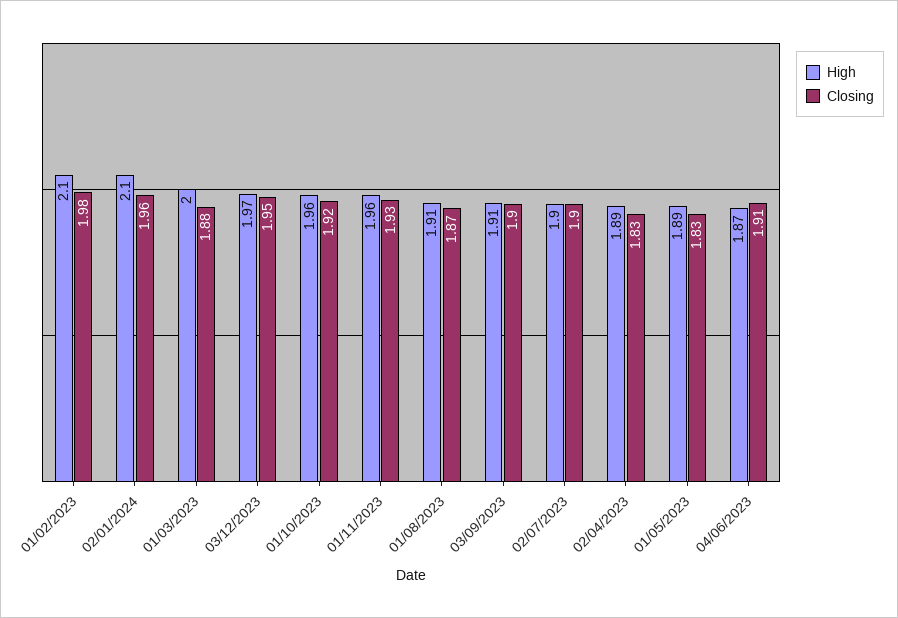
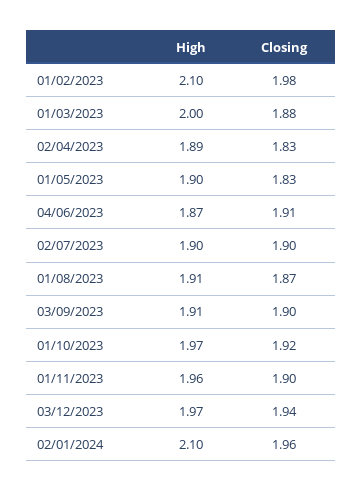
  {
    "High": {
      "01/02/2023": 2.1,
      "02/01/2024": 2.1,
      "01/03/2023": 2,
      "03/12/2023": 1.97,
-     "01/10/2023": 1.96,
+     "01/10/2023": 1.97,
      "01/11/2023": 1.96,
      "01/08/2023": 1.91,
      "03/09/2023": 1.91,
      "02/07/2023": 1.9,
      "02/04/2023": 1.89,
-     "01/05/2023": 1.89,
+     "01/05/2023": 1.9,
      "04/06/2023": 1.87
    },
    "Closing": {
      "01/02/2023": 1.98,
      "02/01/2024": 1.96,
      "01/03/2023": 1.88,
-     "03/12/2023": 1.95,
+     "03/12/2023": 1.94,
      "01/10/2023": 1.92,
-     "01/11/2023": 1.93,
+     "01/11/2023": 1.9,
      "01/08/2023": 1.87,
      "03/09/2023": 1.9,
      "02/07/2023": 1.9,
      "02/04/2023": 1.83,
      "01/05/2023": 1.83,
      "04/06/2023": 1.91
    }
  }

